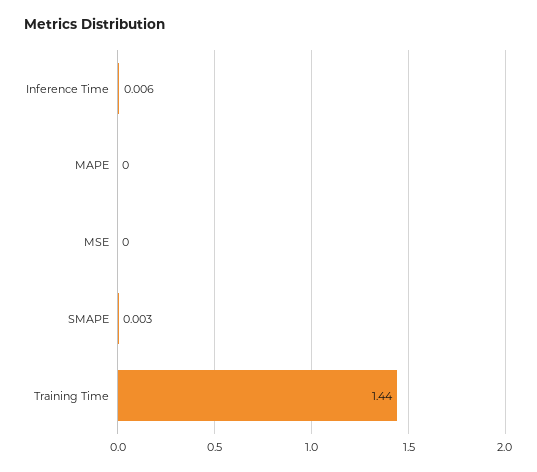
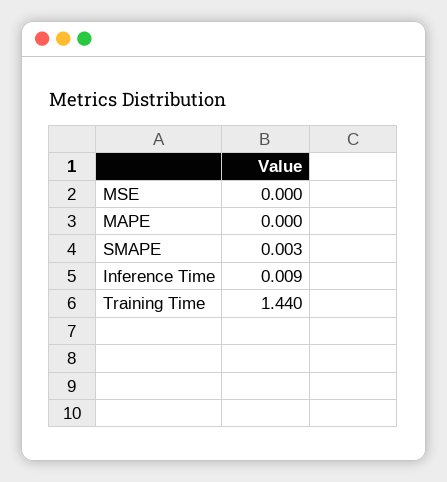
  {
-   "Inference Time": 0.006,
+   "Inference Time": 0.009,
    "MAPE": 0,
    "MSE": 0,
    "SMAPE": 0.003,
    "Training Time": 1.44
  }

